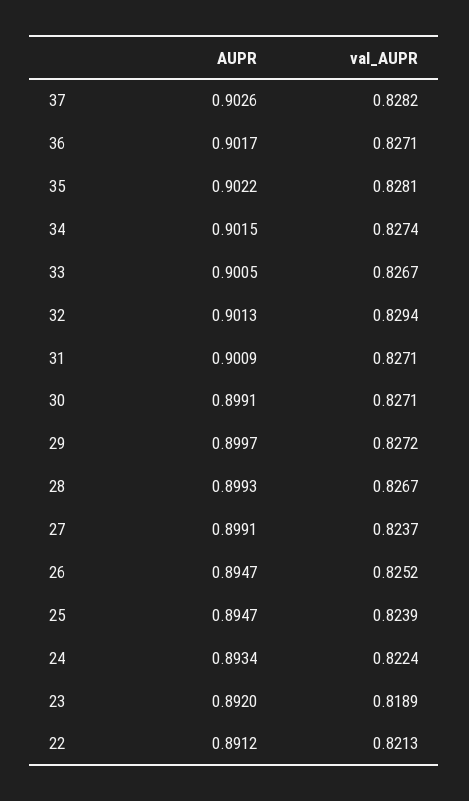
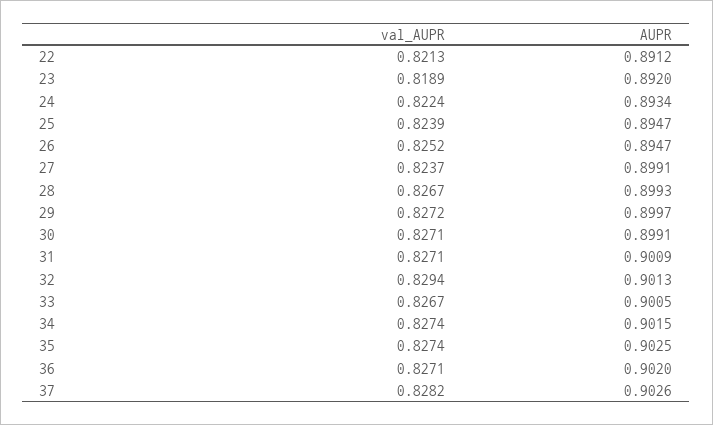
  {
    "AUPR": {
      "37": 0.9026,
-     "36": 0.9017,
+     "36": 0.902,
-     "35": 0.9022,
+     "35": 0.9025,
      "34": 0.9015,
      "33": 0.9005,
      "32": 0.9013,
      "31": 0.9009,
      "30": 0.8991,
      "29": 0.8997,
      "28": 0.8993,
      "27": 0.8991,
      "26": 0.8947,
      "25": 0.8947,
      "24": 0.8934,
      "23": 0.892,
      "22": 0.8912
    },
    "val_AUPR": {
      "37": 0.8282,
      "36": 0.8271,
-     "35": 0.8281,
+     "35": 0.8274,
      "34": 0.8274,
      "33": 0.8267,
      "32": 0.8294,
      "31": 0.8271,
      "30": 0.8271,
      "29": 0.8272,
      "28": 0.8267,
      "27": 0.8237,
      "26": 0.8252,
      "25": 0.8239,
      "24": 0.8224,
      "23": 0.8189,
      "22": 0.8213
    }
  }

